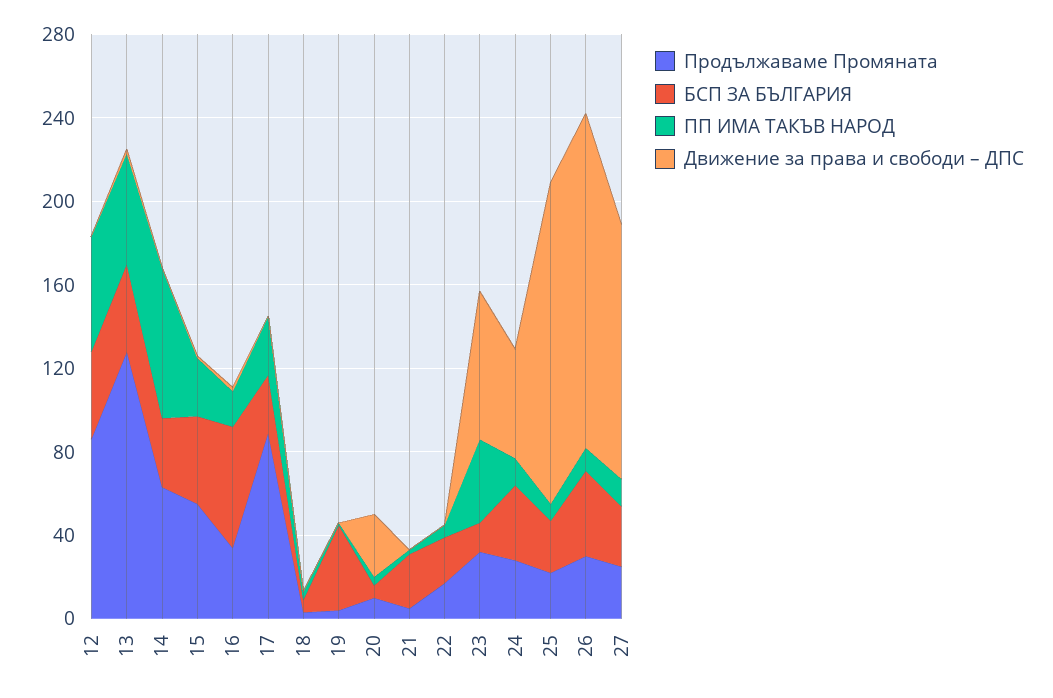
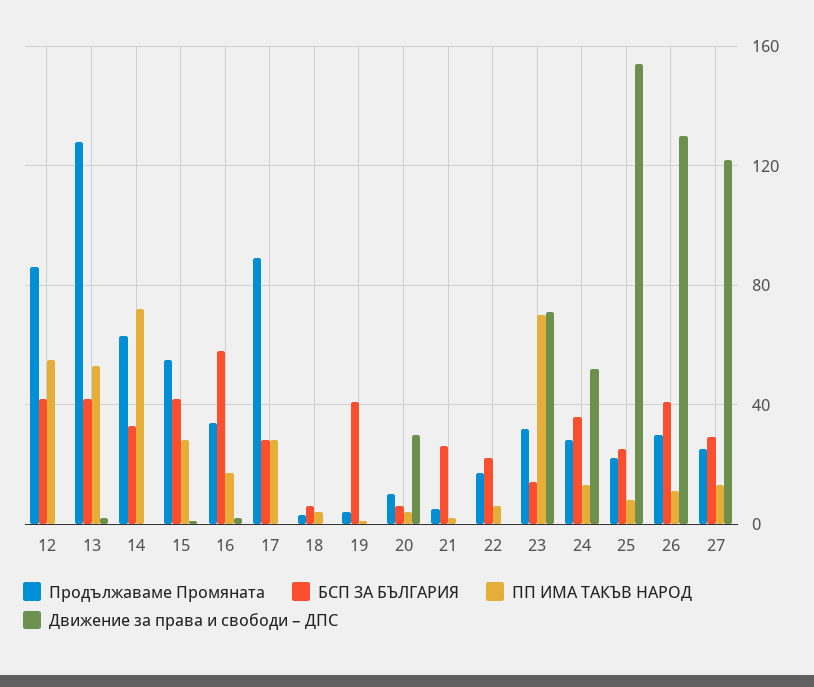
  {
    "Продължаваме Промяната": {
      "12": 85,
      "13": 130,
      "14": 65,
      "15": 55,
      "16": 35,
      "17": 90,
      "18": 5,
      "19": 5,
      "20": 10,
      "21": 5,
      "22": 15,
      "23": 30,
      "24": 30,
      "25": 20,
      "26": 30,
      "27": 25
    },
    "БСП ЗА БЪЛГАРИЯ": {
      "12": 40,
      "13": 40,
      "14": 35,
      "15": 40,
      "16": 60,
      "17": 30,
      "18": 5,
      "19": 40,
      "20": 5,
      "21": 25,
      "22": 20,
      "23": 15,
      "24": 35,
      "25": 25,
      "26": 40,
      "27": 30
    },
    "ПП ИМА ТАКЪВ НАРОД": {
      "12": 55,
      "13": 55,
      "14": 70,
      "15": 30,
      "16": 15,
      "17": 30,
      "18": 5,
      "19": 0,
      "20": 5,
      "21": 0,
      "22": 5,
-     "23": 40,
+     "23": 70,
      "24": 15,
      "25": 10,
      "26": 10,
      "27": 15
    },
    "Движение за права и свободи – ДПС": {
      "12": 0,
      "13": 0,
      "14": 0,
      "15": 0,
      "16": 0,
      "17": 0,
      "18": 0,
      "19": 0,
      "20": 30,
      "21": 0,
      "22": 0,
      "23": 70,
      "24": 50,
      "25": 155,
-     "26": 160,
+     "26": 130,
      "27": 120
    }
  }

